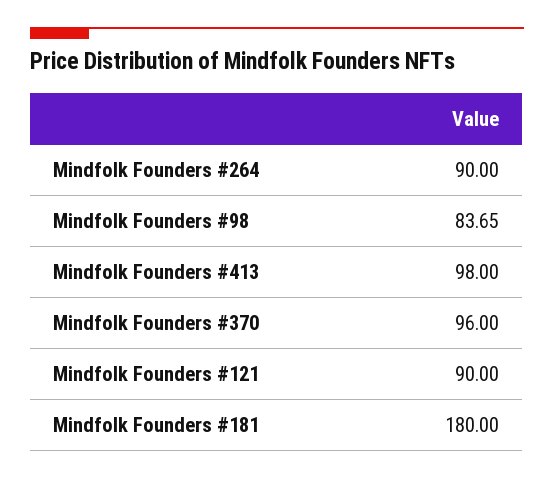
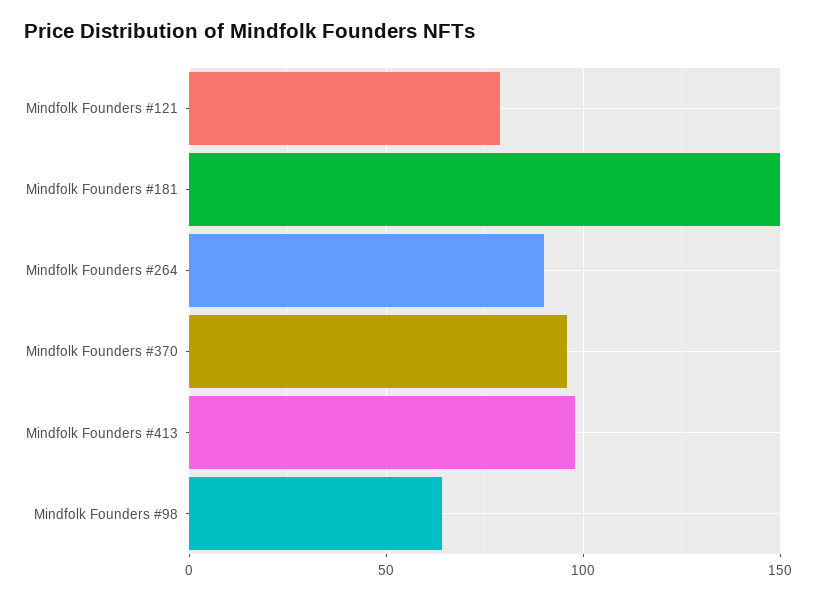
  {
    "Mindfolk Founders #264": 90,
-   "Mindfolk Founders #98": 83.65,
+   "Mindfolk Founders #98": 65,
    "Mindfolk Founders #413": 98,
    "Mindfolk Founders #370": 96,
-   "Mindfolk Founders #121": 90,
+   "Mindfolk Founders #121": 80,
-   "Mindfolk Founders #181": 180
+   "Mindfolk Founders #181": 150
  }

